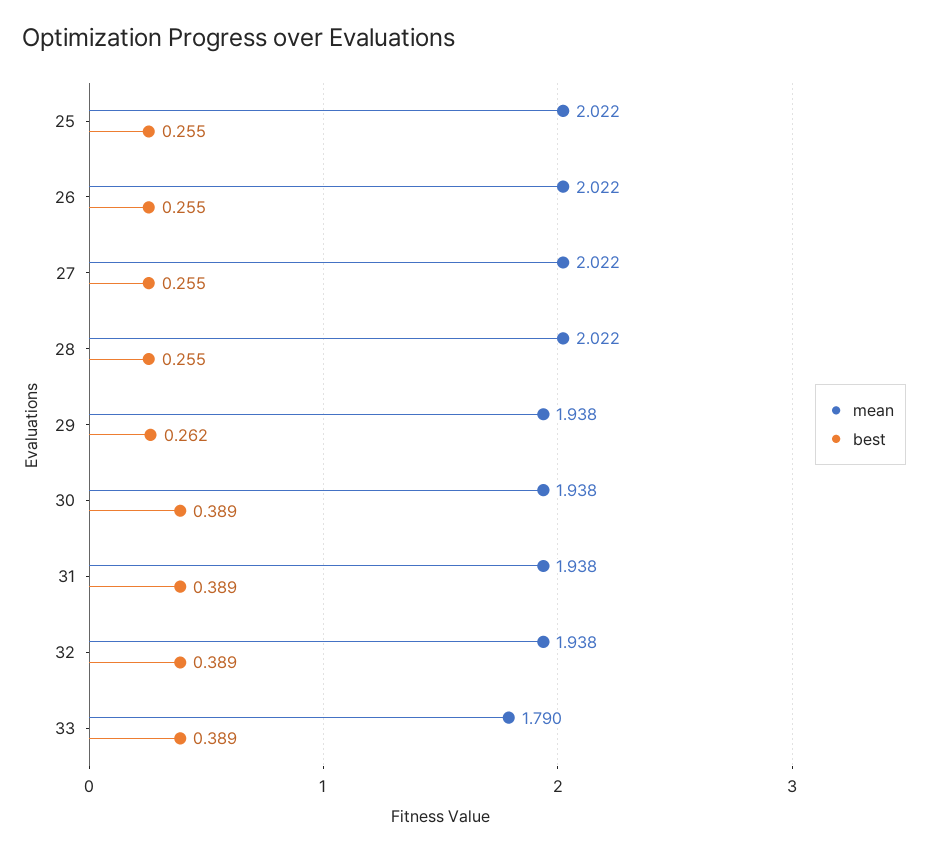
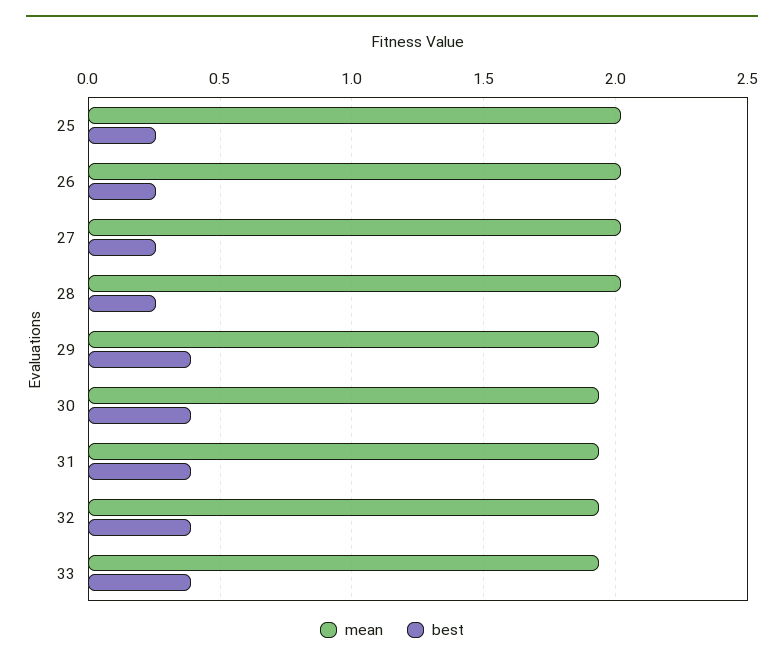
  {
    "mean": {
      "25": 2.022,
      "26": 2.022,
      "27": 2.022,
      "28": 2.022,
      "29": 1.938,
      "30": 1.938,
      "31": 1.938,
      "32": 1.938,
-     "33": 1.79
+     "33": 1.95
    },
    "best": {
      "25": 0.255,
      "26": 0.255,
      "27": 0.255,
      "28": 0.255,
-     "29": 0.262,
+     "29": 0.4,
      "30": 0.389,
      "31": 0.389,
      "32": 0.389,
      "33": 0.389
    }
  }

